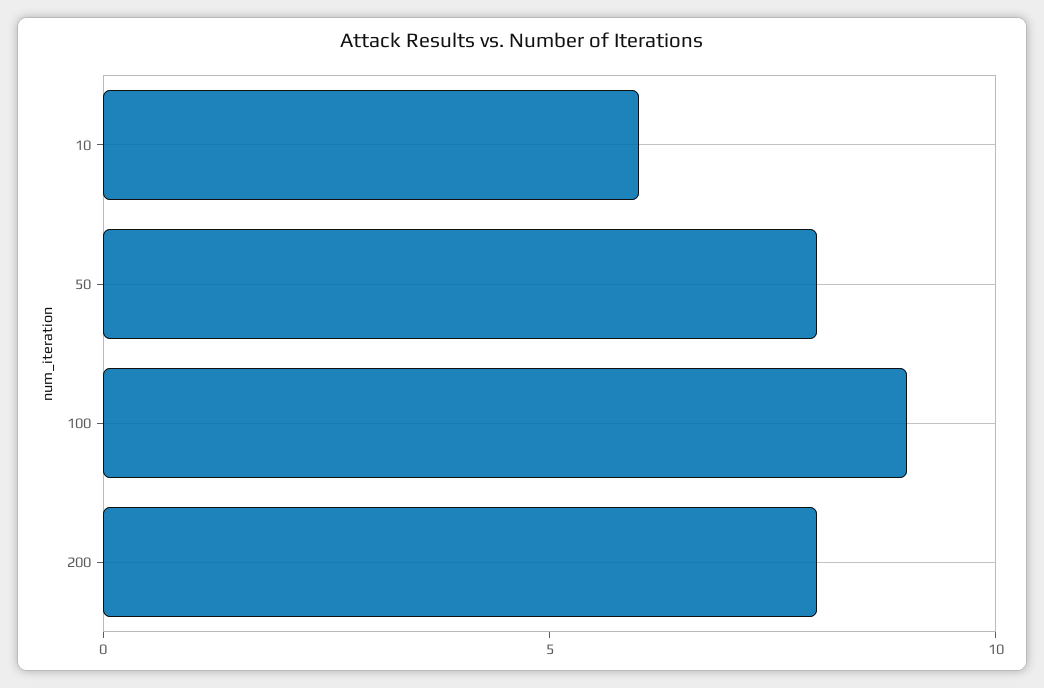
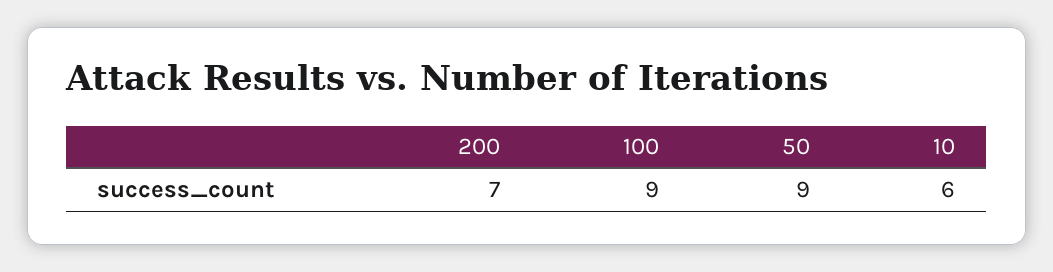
  {
    "10": 6,
-   "50": 8,
+   "50": 9,
    "100": 9,
-   "200": 8
+   "200": 7
  }

